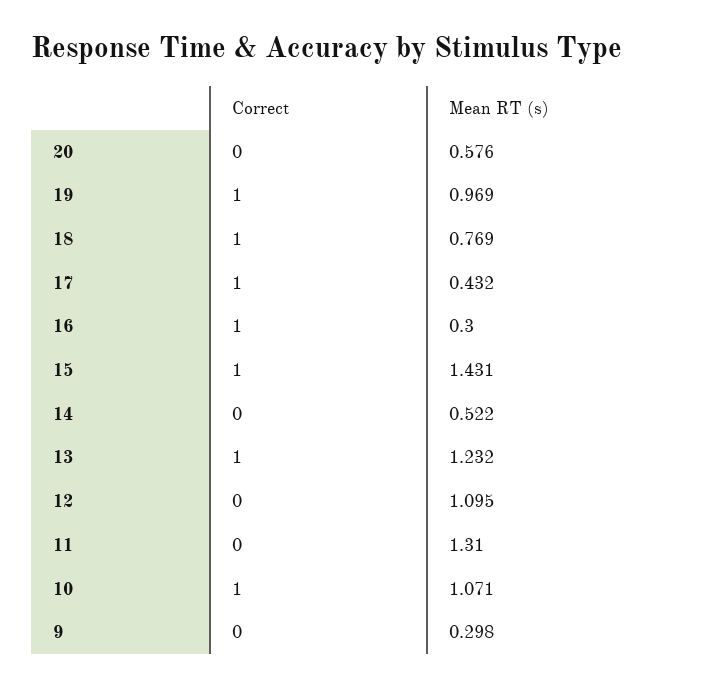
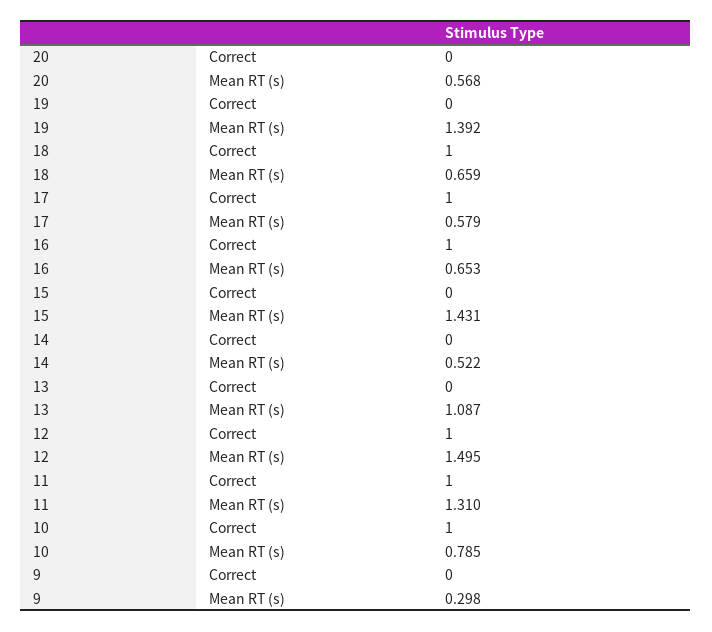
  {
    "Correct": {
      "20": 0,
-     "19": 1,
+     "19": 0,
      "18": 1,
      "17": 1,
      "16": 1,
-     "15": 1,
+     "15": 0,
      "14": 0,
-     "13": 1,
+     "13": 0,
-     "12": 0,
+     "12": 1,
-     "11": 0,
+     "11": 1,
      "10": 1,
      "9": 0
    },
    "Mean RT (s)": {
-     "20": 0.576,
+     "20": 0.568,
-     "19": 0.969,
+     "19": 1.392,
-     "18": 0.769,
+     "18": 0.659,
-     "17": 0.432,
+     "17": 0.579,
-     "16": 0.3,
+     "16": 0.653,
      "15": 1.431,
      "14": 0.522,
-     "13": 1.232,
+     "13": 1.087,
-     "12": 1.095,
+     "12": 1.495,
      "11": 1.31,
-     "10": 1.071,
+     "10": 0.785,
      "9": 0.298
    }
  }

